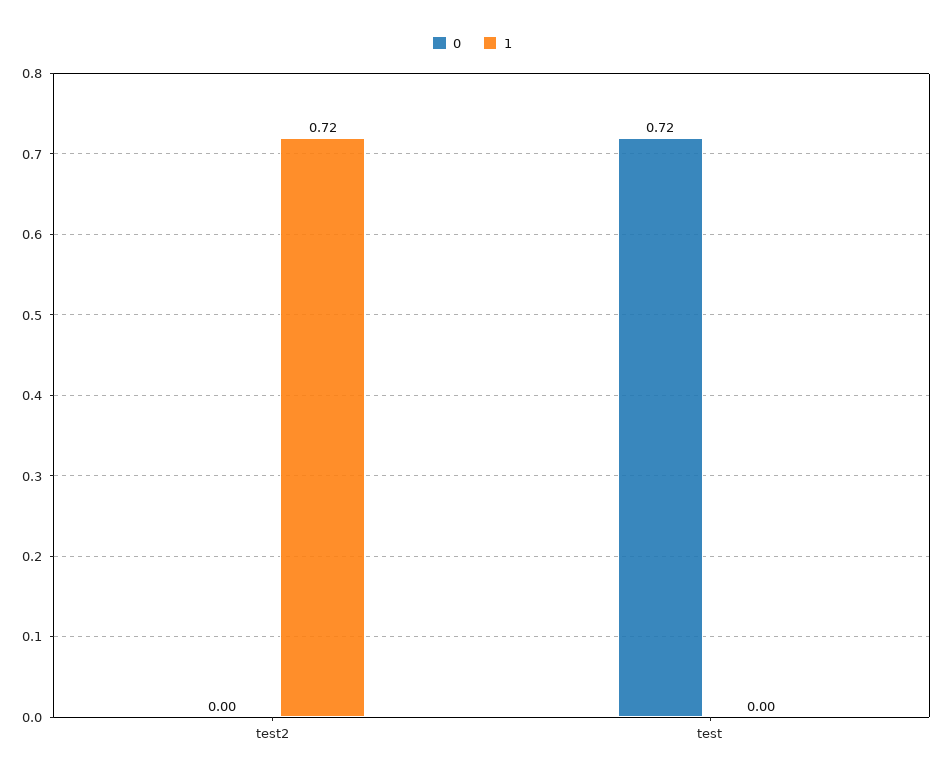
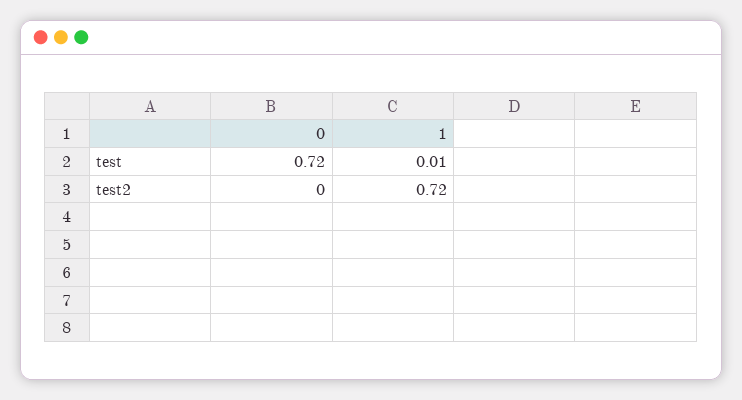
  {
    "0": {
      "test2": 0,
      "test": 0.72
    },
    "1": {
      "test2": 0.72,
-     "test": 0
+     "test": 0.01
    }
  }

